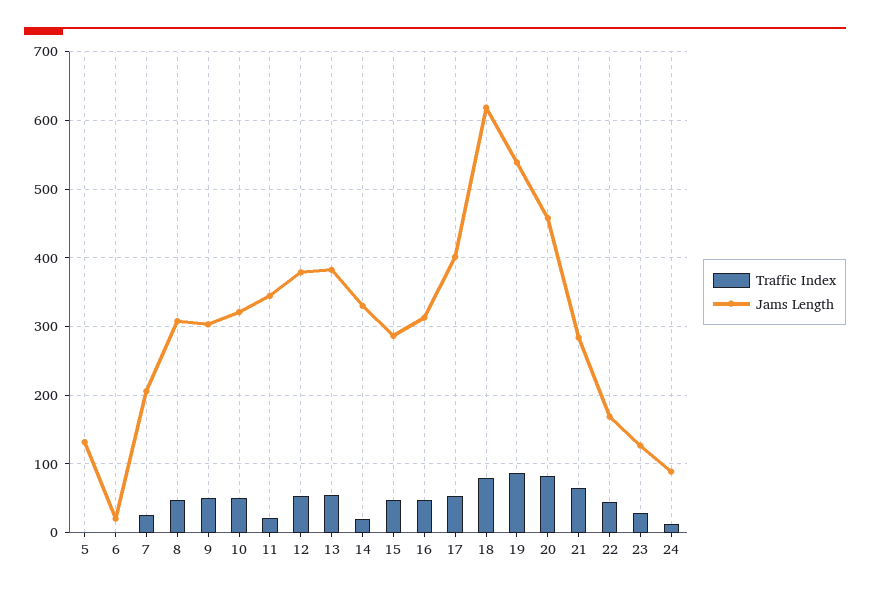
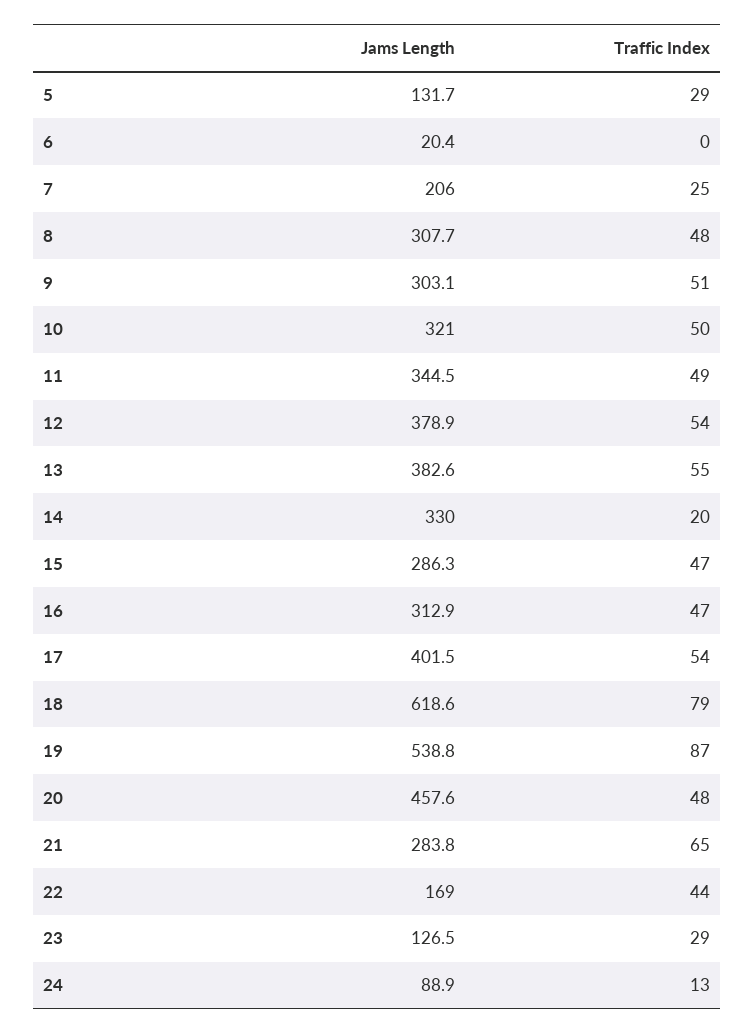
  {
    "Traffic Index": {
-     "5": 0,
+     "5": 29,
      "6": 0,
      "7": 25,
      "8": 48,
      "9": 51,
      "10": 50,
-     "11": 20,
+     "11": 49,
      "12": 54,
      "13": 55,
      "14": 20,
      "15": 47,
      "16": 47,
      "17": 54,
      "18": 79,
      "19": 87,
-     "20": 80,
+     "20": 48,
      "21": 65,
      "22": 44,
      "23": 29,
      "24": 13
    },
    "Jams Length": {
      "5": 131.7,
      "6": 20.4,
      "7": 206,
      "8": 307.7,
      "9": 303.1,
      "10": 321,
      "11": 344.5,
      "12": 378.9,
      "13": 382.6,
      "14": 330,
      "15": 286.3,
      "16": 312.9,
      "17": 401.5,
      "18": 618.6,
      "19": 538.8,
      "20": 457.6,
      "21": 283.8,
      "22": 169,
      "23": 126.5,
      "24": 88.9
    }
  }

